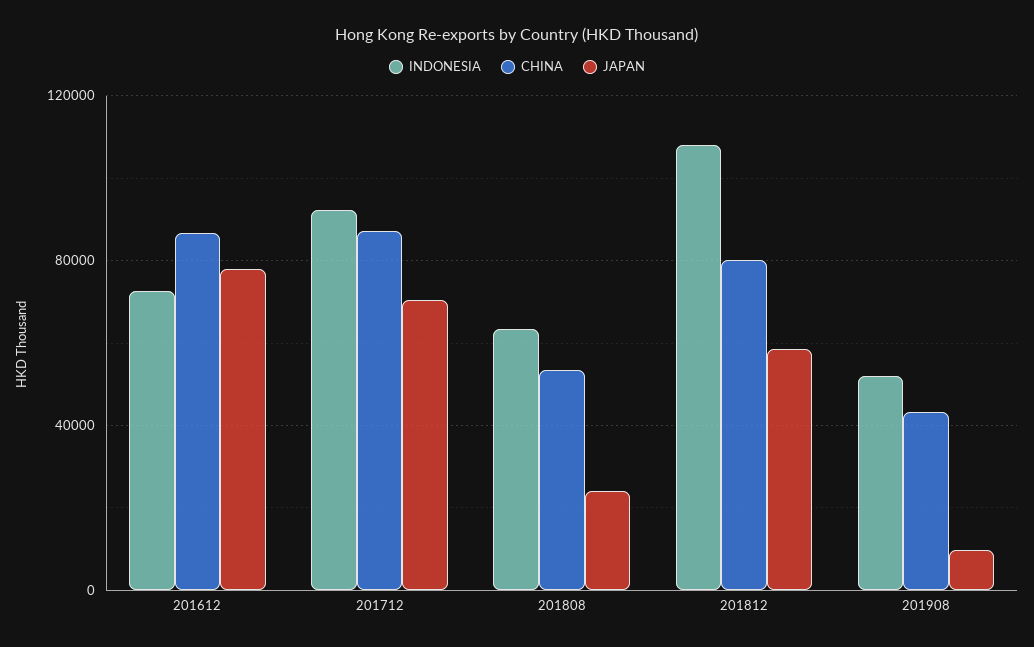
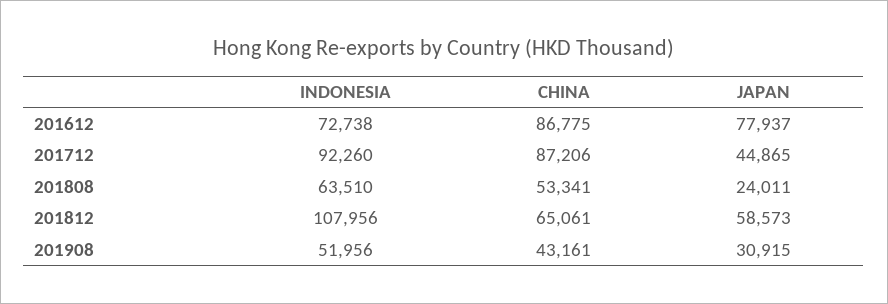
  {
    "INDONESIA": {
      "201612": 72738,
      "201712": 92260,
      "201808": 63510,
      "201812": 107956,
      "201908": 51956
    },
    "CHINA": {
      "201612": 86775,
      "201712": 87206,
      "201808": 53341,
-     "201812": 80000,
+     "201812": 65061,
      "201908": 43161
    },
    "JAPAN": {
      "201612": 77937,
-     "201712": 70000,
+     "201712": 44865,
      "201808": 24011,
      "201812": 58573,
-     "201908": 10000
+     "201908": 30915
    }
  }

